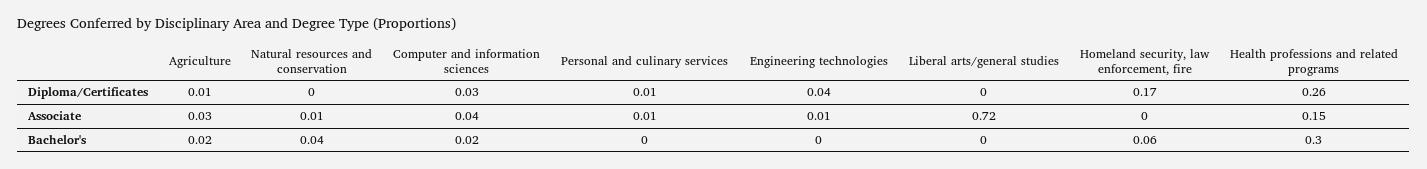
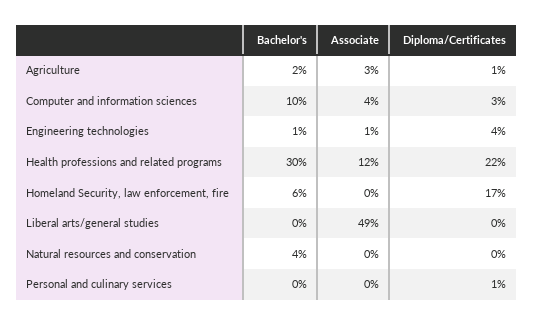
  {
    "Agriculture": {
      "Diploma/Certificates": 0.01,
      "Associate": 0.03,
      "Bachelor's": 0.02
    },
    "Natural resources and conservation": {
      "Diploma/Certificates": 0,
-     "Associate": 0.01,
+     "Associate": 0,
      "Bachelor's": 0.04
    },
    "Computer and information sciences": {
      "Diploma/Certificates": 0.03,
      "Associate": 0.04,
-     "Bachelor's": 0.02
+     "Bachelor's": 0.1
    },
    "Personal and culinary services": {
      "Diploma/Certificates": 0.01,
-     "Associate": 0.01,
+     "Associate": 0,
      "Bachelor's": 0
    },
    "Engineering technologies": {
      "Diploma/Certificates": 0.04,
      "Associate": 0.01,
-     "Bachelor's": 0
+     "Bachelor's": 0.01
    },
    "Liberal arts/general studies": {
      "Diploma/Certificates": 0,
-     "Associate": 0.72,
+     "Associate": 0.49,
      "Bachelor's": 0
    },
    "Homeland security, law enforcement, fire": {
      "Diploma/Certificates": 0.17,
      "Associate": 0,
      "Bachelor's": 0.06
    },
    "Health professions and related programs": {
-     "Diploma/Certificates": 0.26,
+     "Diploma/Certificates": 0.22,
-     "Associate": 0.15,
+     "Associate": 0.12,
      "Bachelor's": 0.3
    }
  }

